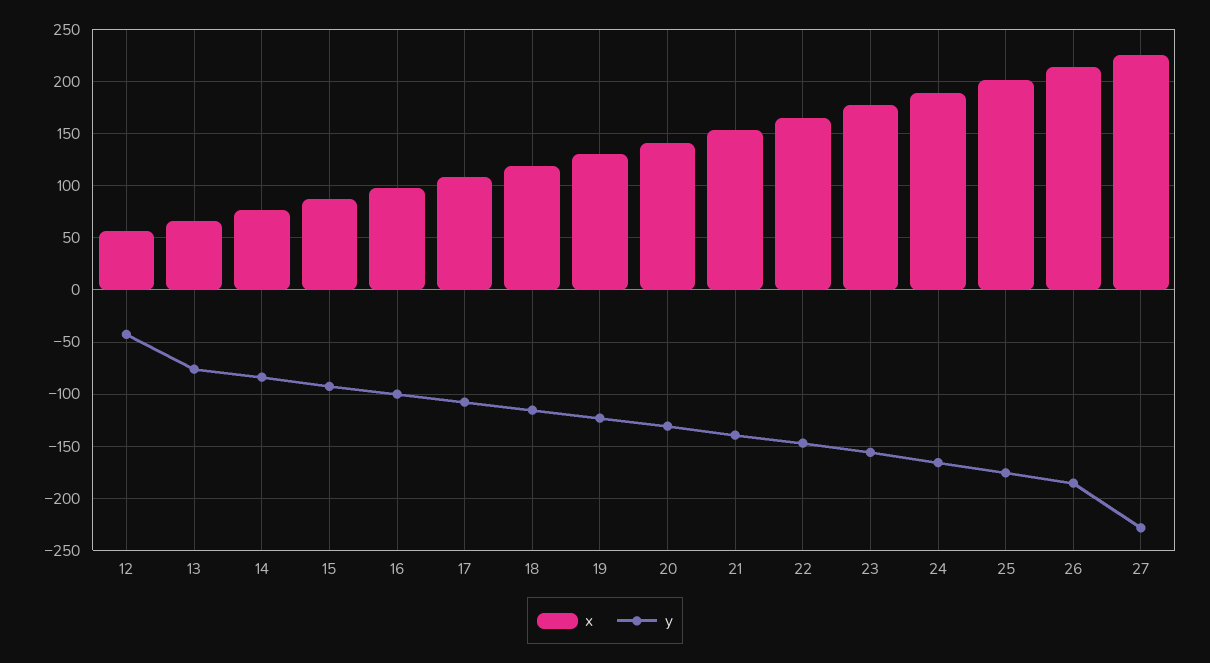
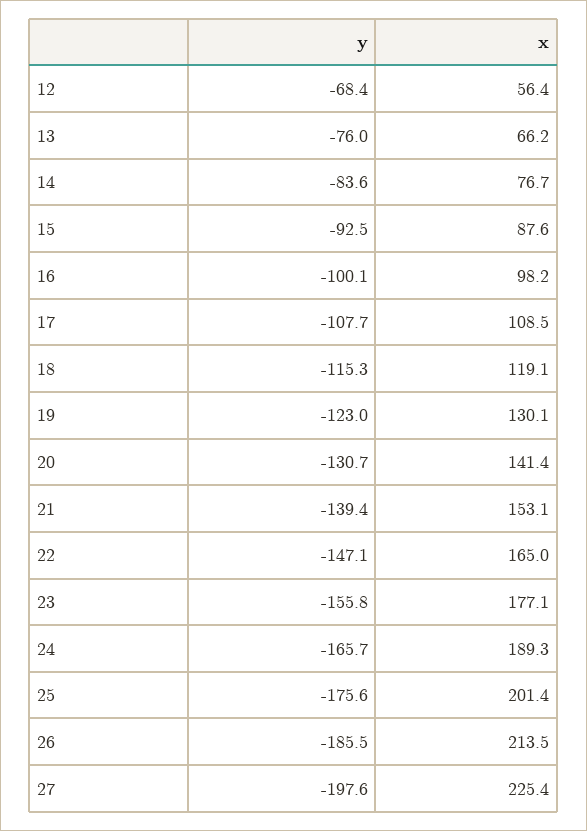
  {
    "x": {
      "12": 56.4,
      "13": 66.2,
      "14": 76.7,
      "15": 87.6,
      "16": 98.2,
      "17": 108.5,
      "18": 119.1,
      "19": 130.1,
      "20": 141.4,
      "21": 153.1,
      "22": 165,
      "23": 177.1,
      "24": 189.3,
      "25": 201.4,
      "26": 213.5,
      "27": 225.4
    },
    "y": {
-     "12": -40,
+     "12": -68.4,
      "13": -76,
      "14": -83.6,
      "15": -92.5,
      "16": -100.1,
      "17": -107.7,
      "18": -115.3,
      "19": -123,
      "20": -130.7,
      "21": -139.4,
      "22": -147.1,
      "23": -155.8,
      "24": -165.7,
      "25": -175.6,
      "26": -185.5,
-     "27": -230
+     "27": -197.6
    }
  }

